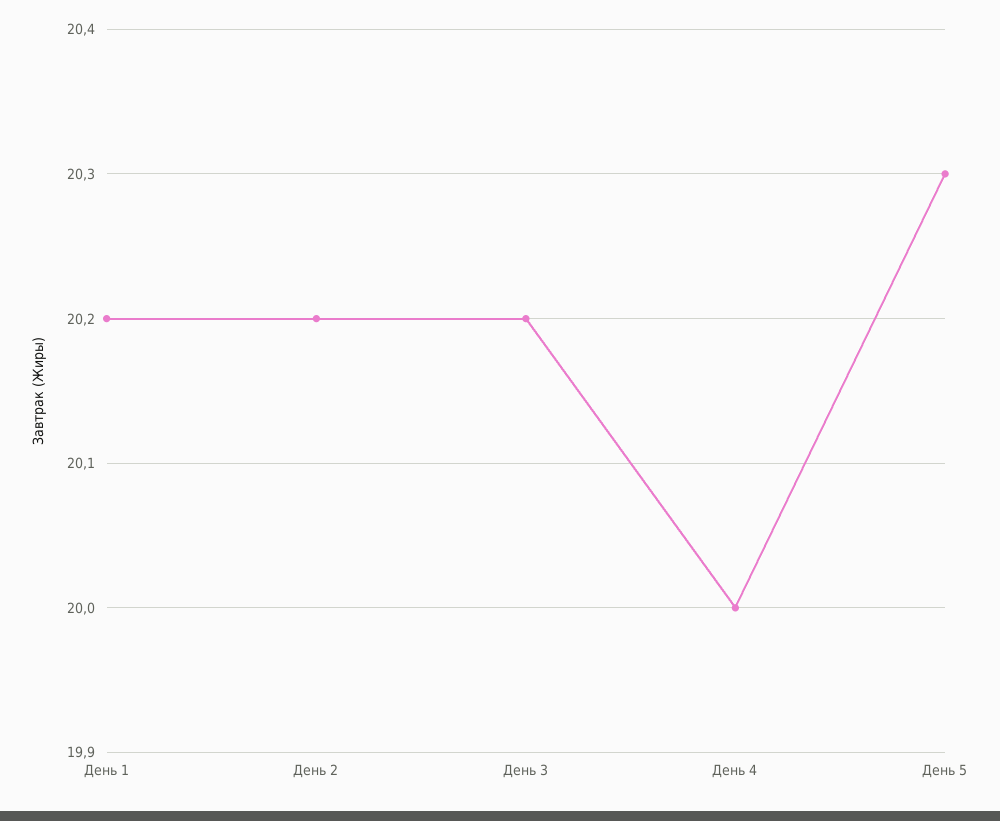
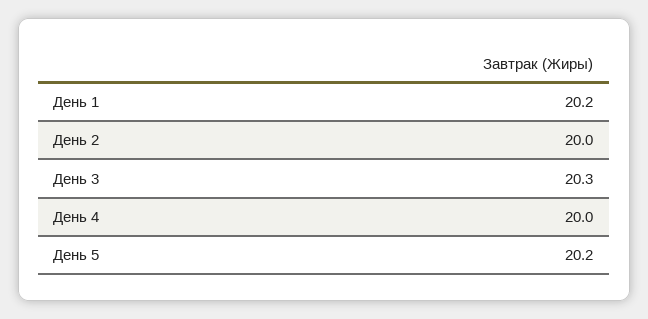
  {
    "День 1": 20.2,
-   "День 2": 20.2,
+   "День 2": 20,
-   "День 3": 20.2,
+   "День 3": 20.3,
    "День 4": 20,
-   "День 5": 20.3
+   "День 5": 20.2
  }

